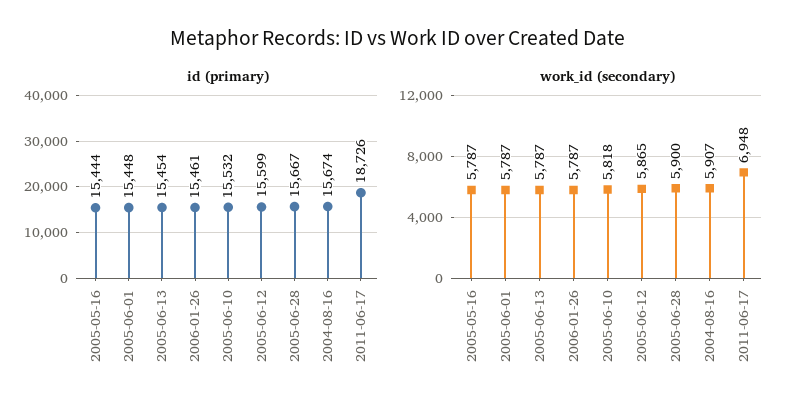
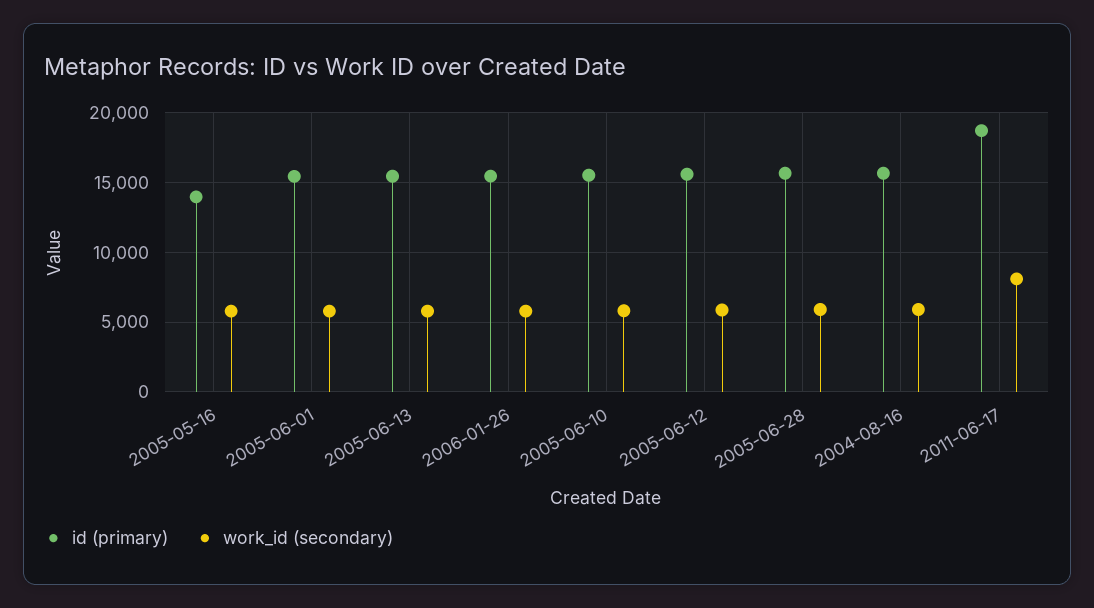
  {
    "id (primary)": {
-     "2005-05-16": 15444,
+     "2005-05-16": 14000,
      "2005-06-01": 15448,
      "2005-06-13": 15454,
      "2006-01-26": 15461,
      "2005-06-10": 15532,
      "2005-06-12": 15599,
      "2005-06-28": 15667,
      "2004-08-16": 15674,
      "2011-06-17": 18726
    },
    "work_id (secondary)": {
      "2005-05-16": 5787,
      "2005-06-01": 5787,
      "2005-06-13": 5787,
      "2006-01-26": 5787,
      "2005-06-10": 5818,
      "2005-06-12": 5865,
      "2005-06-28": 5900,
      "2004-08-16": 5907,
-     "2011-06-17": 6948
+     "2011-06-17": 8000
    }
  }

